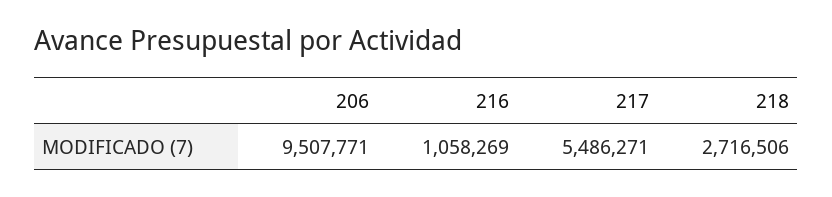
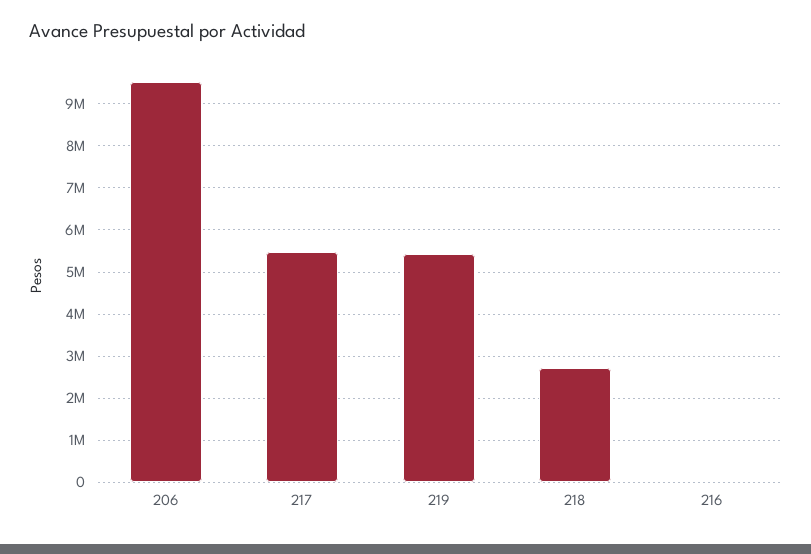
  {
    "206": 9507771,
-   "216": 1058269,
+   "216": 0,
    "217": 5486271,
-   "218": 2716506
+   "218": 2716506,
+   "219": 5400000
  }

